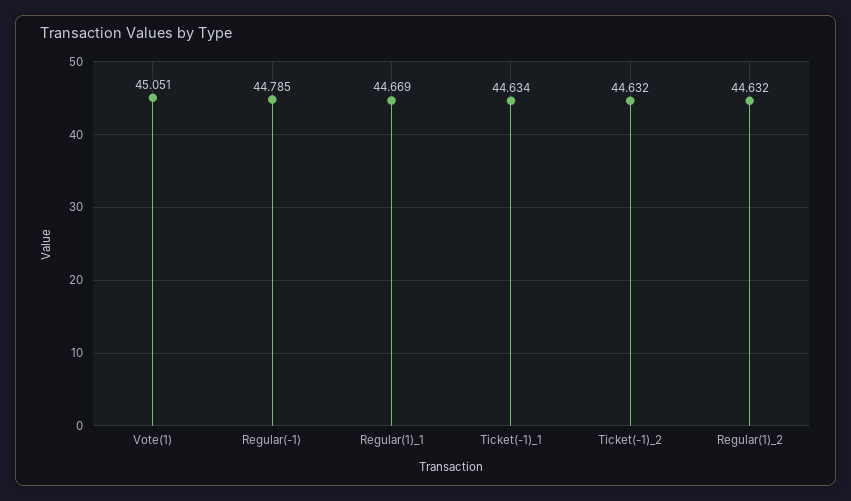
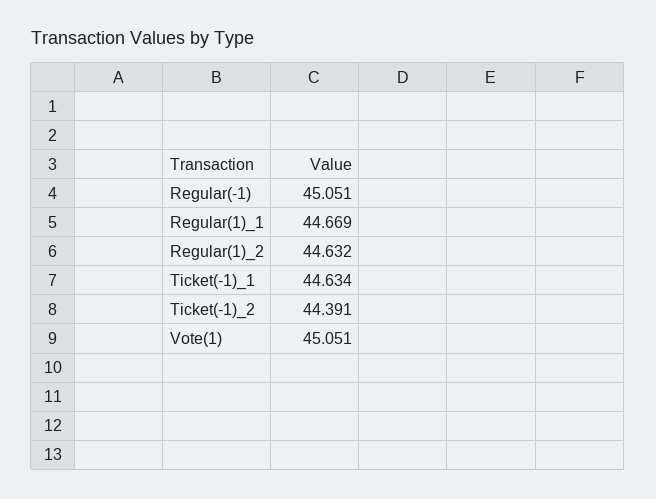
  {
    "Vote(1)": 45.051,
-   "Regular(-1)": 44.785,
+   "Regular(-1)": 45.051,
    "Regular(1)_1": 44.669,
    "Ticket(-1)_1": 44.634,
-   "Ticket(-1)_2": 44.632,
+   "Ticket(-1)_2": 44.391,
    "Regular(1)_2": 44.632
  }

